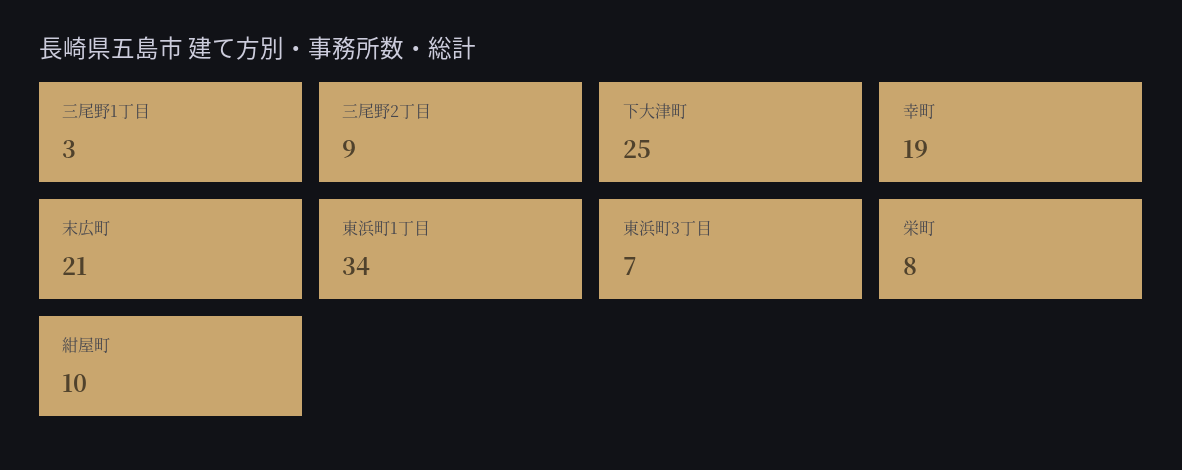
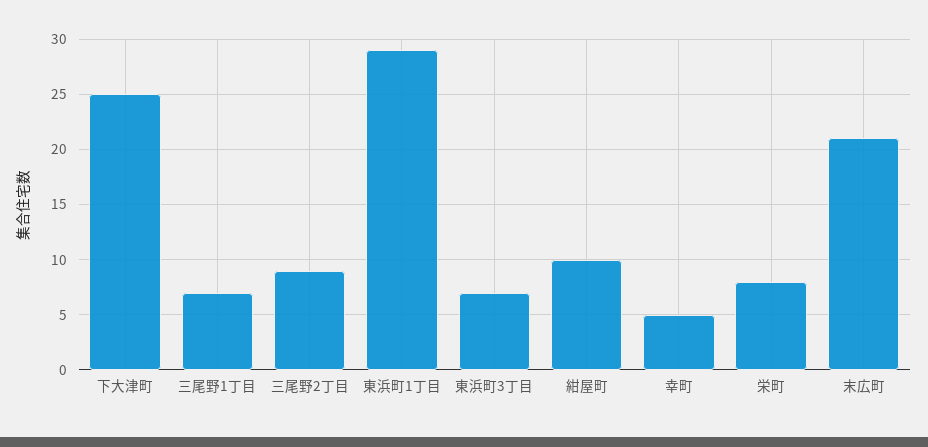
  {
-   "三尾野1丁目": 3,
+   "三尾野1丁目": 7,
    "三尾野2丁目": 9,
    "下大津町": 25,
-   "幸町": 19,
+   "幸町": 5,
    "末広町": 21,
-   "東浜町1丁目": 34,
+   "東浜町1丁目": 29,
    "東浜町3丁目": 7,
    "栄町": 8,
    "紺屋町": 10
  }

